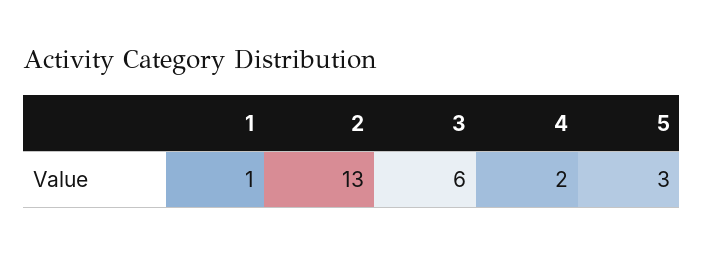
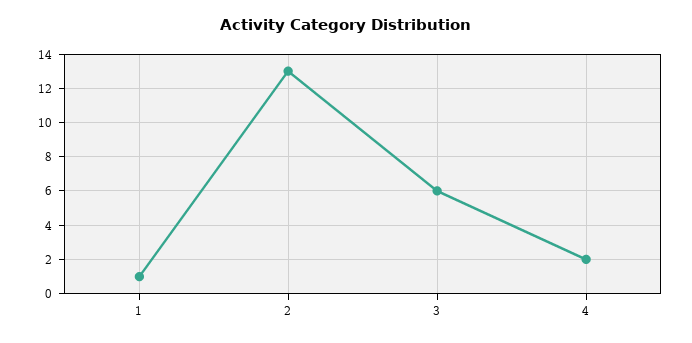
  {
    "1": 1,
    "2": 13,
    "3": 6,
-   "4": 2,
+   "4": 2
-   "5": 3
  }

